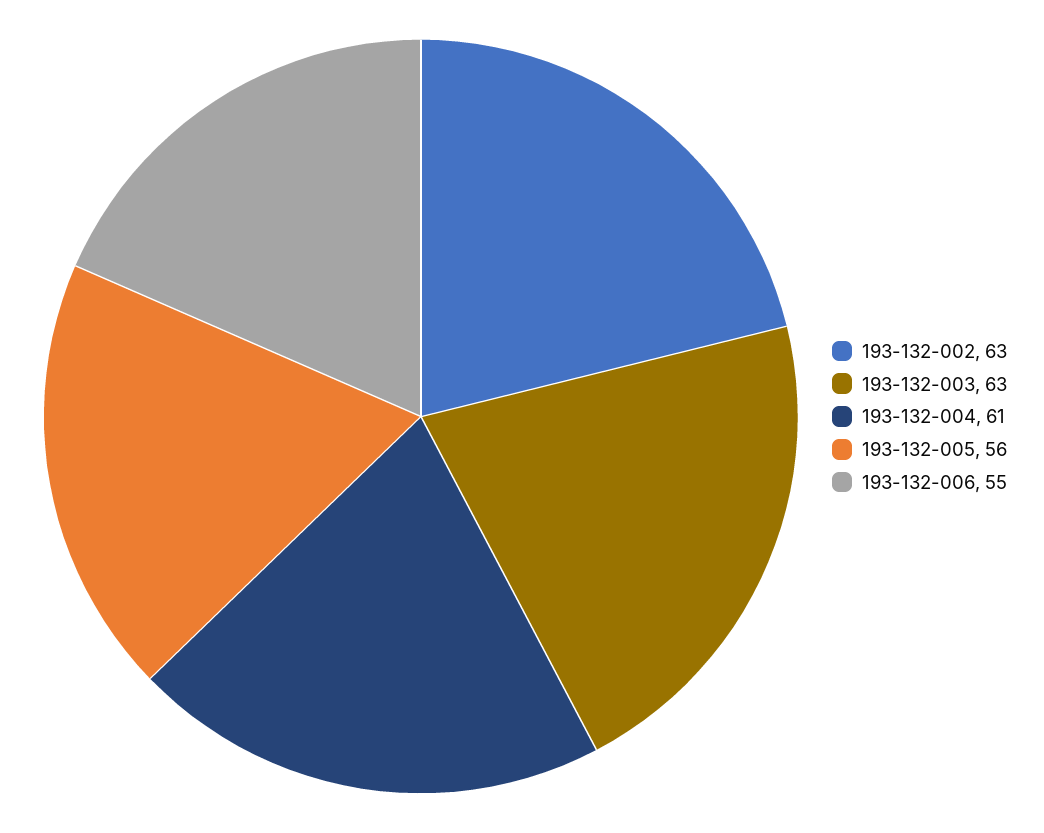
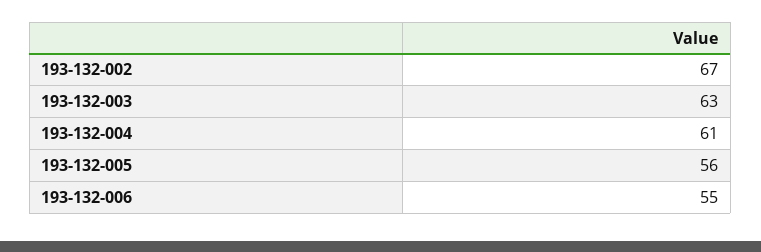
  {
-   "193-132-002": 63,
+   "193-132-002": 67,
    "193-132-003": 63,
    "193-132-004": 61,
    "193-132-005": 56,
    "193-132-006": 55
  }

